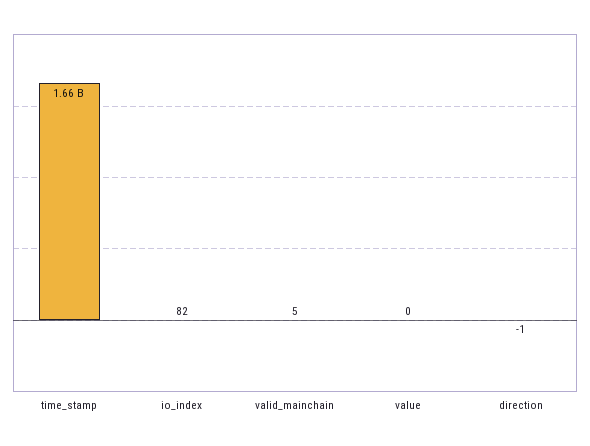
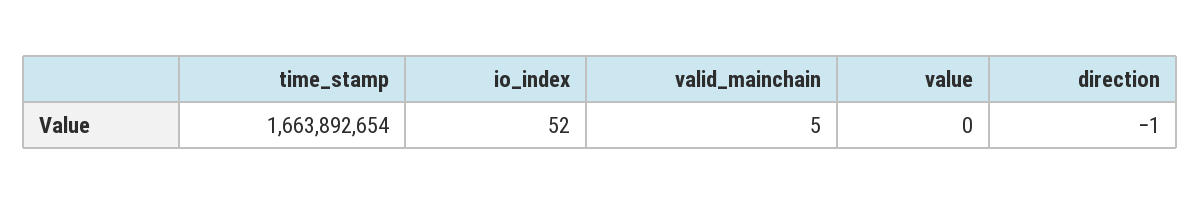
  {
    "time_stamp": 1663892654,
-   "io_index": 82,
+   "io_index": 52,
    "valid_mainchain": 5,
    "value": 0,
    "direction": -1
  }

